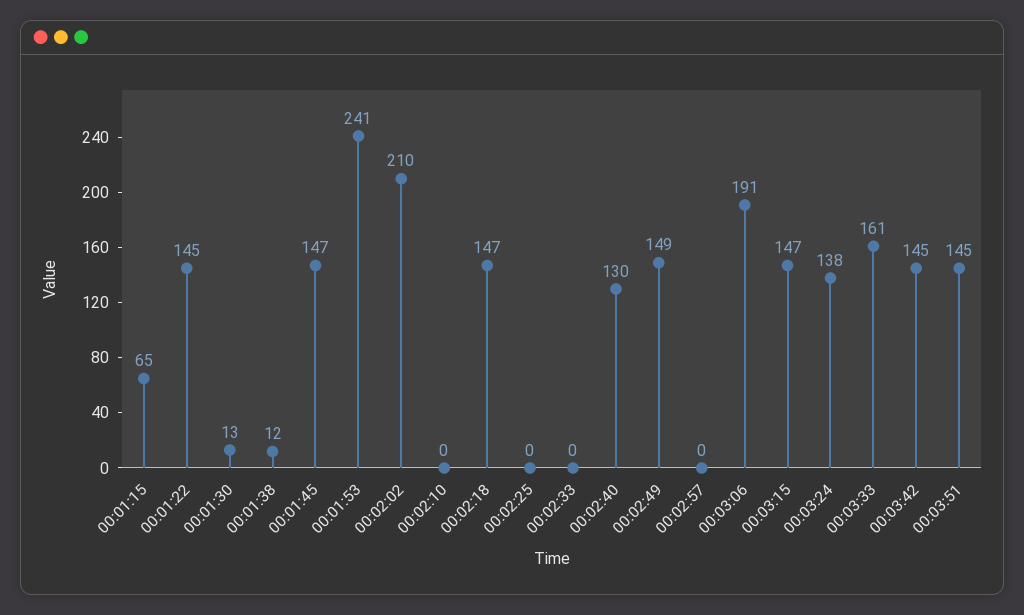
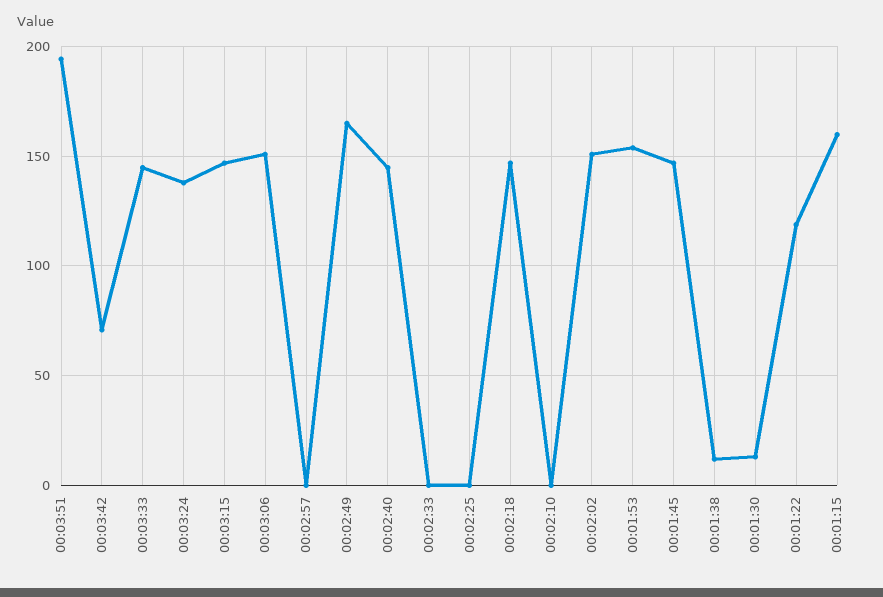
  {
-   "00:01:15": 65,
+   "00:01:15": 160,
-   "00:01:22": 145,
+   "00:01:22": 120,
    "00:01:30": 13,
    "00:01:38": 12,
    "00:01:45": 147,
-   "00:01:53": 241,
+   "00:01:53": 155,
-   "00:02:02": 210,
+   "00:02:02": 150,
    "00:02:10": 0,
    "00:02:18": 147,
    "00:02:25": 0,
    "00:02:33": 0,
-   "00:02:40": 130,
+   "00:02:40": 145,
-   "00:02:49": 149,
+   "00:02:49": 165,
    "00:02:57": 0,
-   "00:03:06": 191,
+   "00:03:06": 150,
    "00:03:15": 147,
    "00:03:24": 138,
-   "00:03:33": 161,
+   "00:03:33": 145,
-   "00:03:42": 145,
+   "00:03:42": 70,
-   "00:03:51": 145
+   "00:03:51": 195
  }

